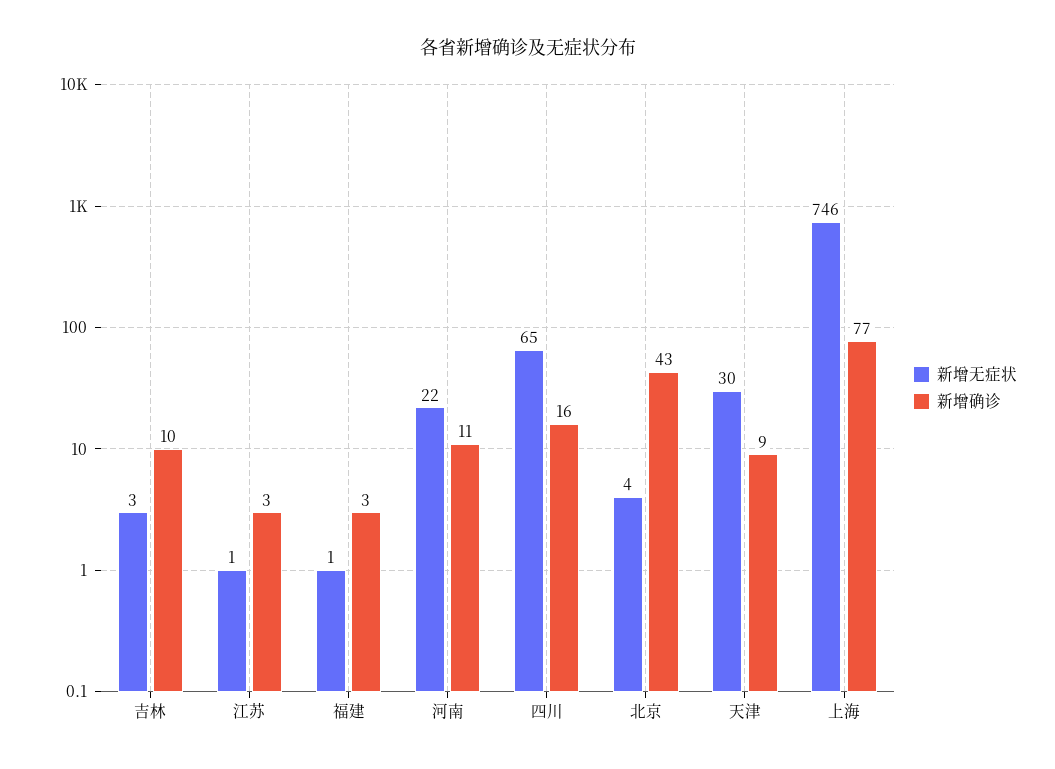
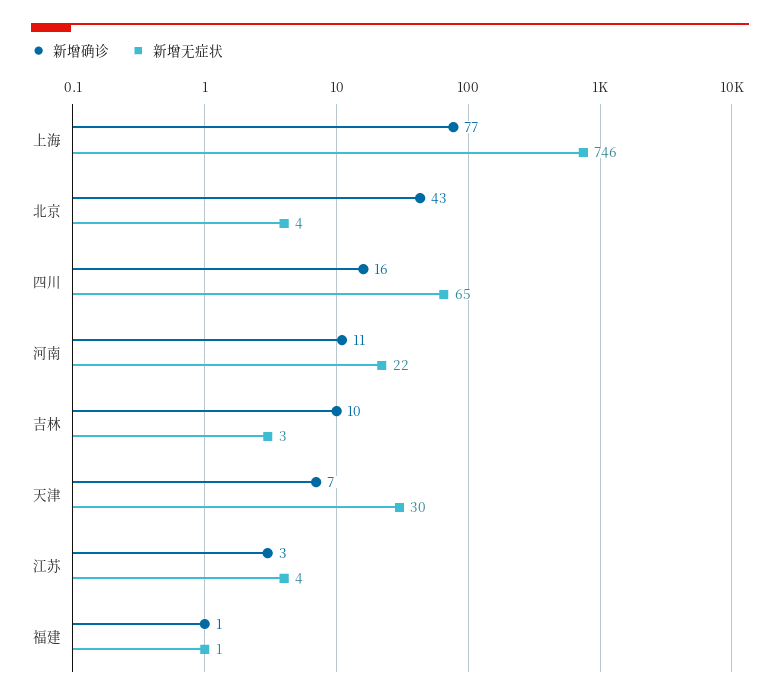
  {
    "新增无症状": {
      "吉林": 3,
-     "江苏": 1,
+     "江苏": 4,
      "福建": 1,
      "河南": 22,
      "四川": 65,
      "北京": 4,
      "天津": 30,
      "上海": 746
    },
    "新增确诊": {
      "吉林": 10,
      "江苏": 3,
-     "福建": 3,
+     "福建": 1,
      "河南": 11,
      "四川": 16,
      "北京": 43,
-     "天津": 9,
+     "天津": 7,
      "上海": 77
    }
  }

